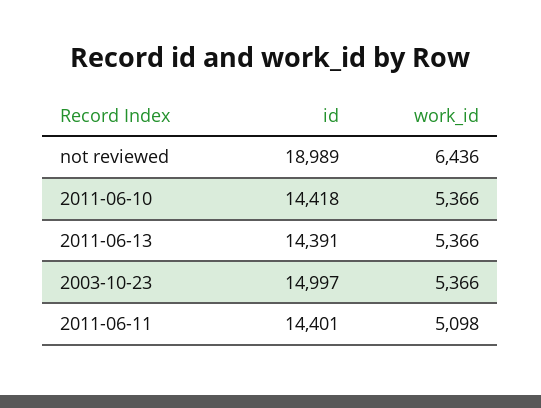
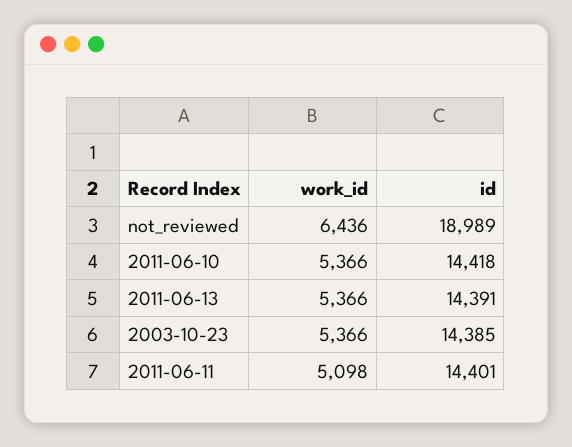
  {
    "id": {
      "not reviewed": 18989,
      "2011-06-10": 14418,
      "2011-06-13": 14391,
-     "2003-10-23": 14997,
+     "2003-10-23": 14385,
      "2011-06-11": 14401
    },
    "work_id": {
      "not reviewed": 6436,
      "2011-06-10": 5366,
      "2011-06-13": 5366,
      "2003-10-23": 5366,
      "2011-06-11": 5098
    }
  }

